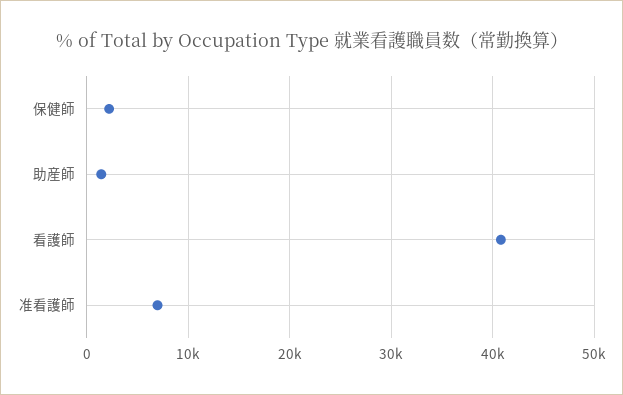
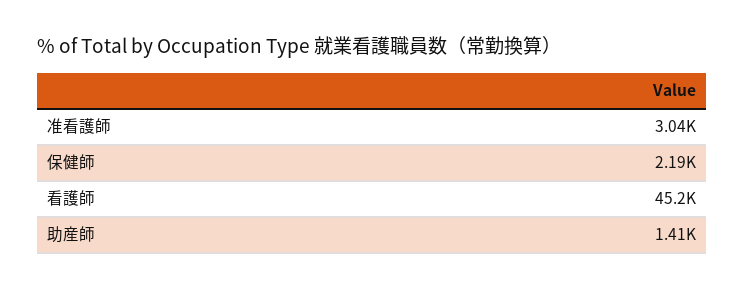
  {
    "保健師": 2190,
    "助産師": 1410,
-   "看護師": 41000,
+   "看護師": 45200,
-   "准看護師": 7000
+   "准看護師": 3040
  }

